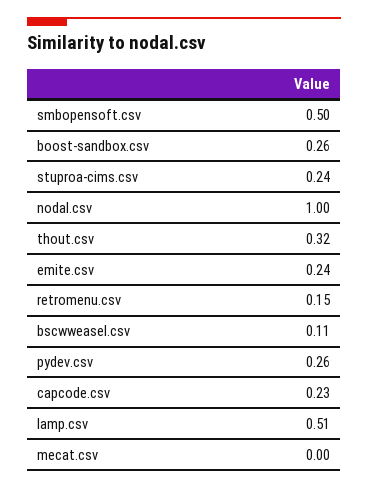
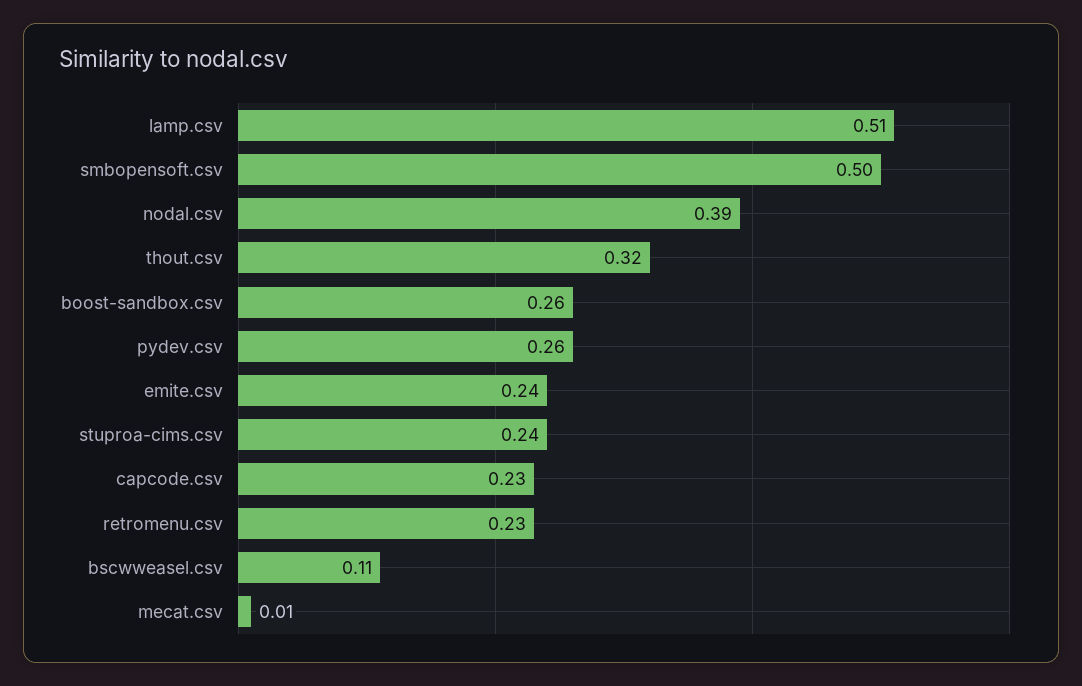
  {
    "smbopensoft.csv": 0.5,
    "boost-sandbox.csv": 0.26,
    "stuproa-cims.csv": 0.24,
-   "nodal.csv": 1,
+   "nodal.csv": 0.39,
    "thout.csv": 0.32,
    "emite.csv": 0.24,
-   "retromenu.csv": 0.15,
+   "retromenu.csv": 0.23,
    "bscwweasel.csv": 0.11,
    "pydev.csv": 0.26,
    "capcode.csv": 0.23,
    "lamp.csv": 0.51,
-   "mecat.csv": 0
+   "mecat.csv": 0.01
  }

